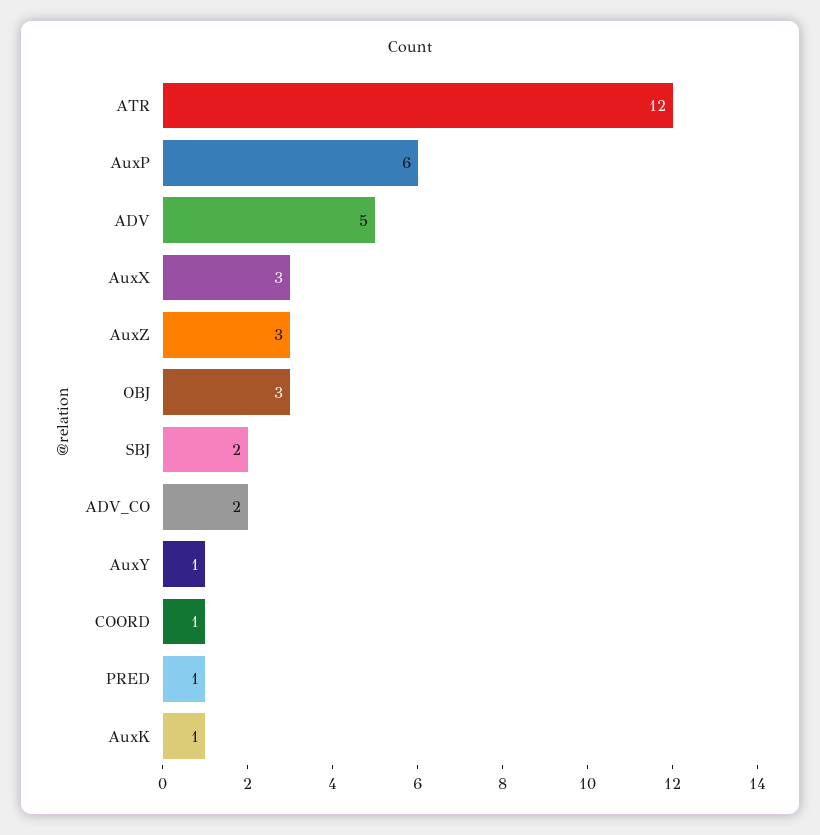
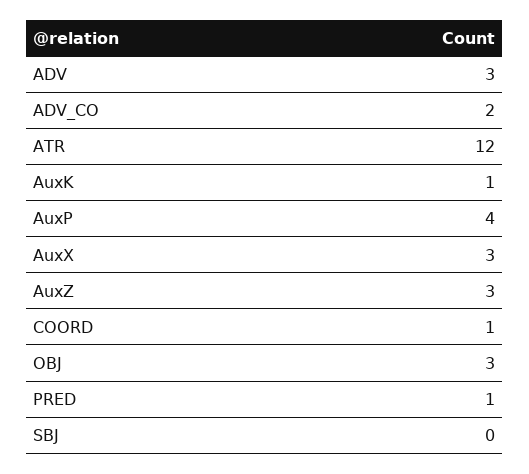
  {
    "ATR": 12,
-   "AuxP": 6,
+   "AuxP": 4,
-   "ADV": 5,
+   "ADV": 3,
    "AuxX": 3,
    "AuxZ": 3,
    "OBJ": 3,
-   "SBJ": 2,
+   "SBJ": 0,
    "ADV_CO": 2,
-   "AuxY": 1,
    "COORD": 1,
    "PRED": 1,
    "AuxK": 1
  }

